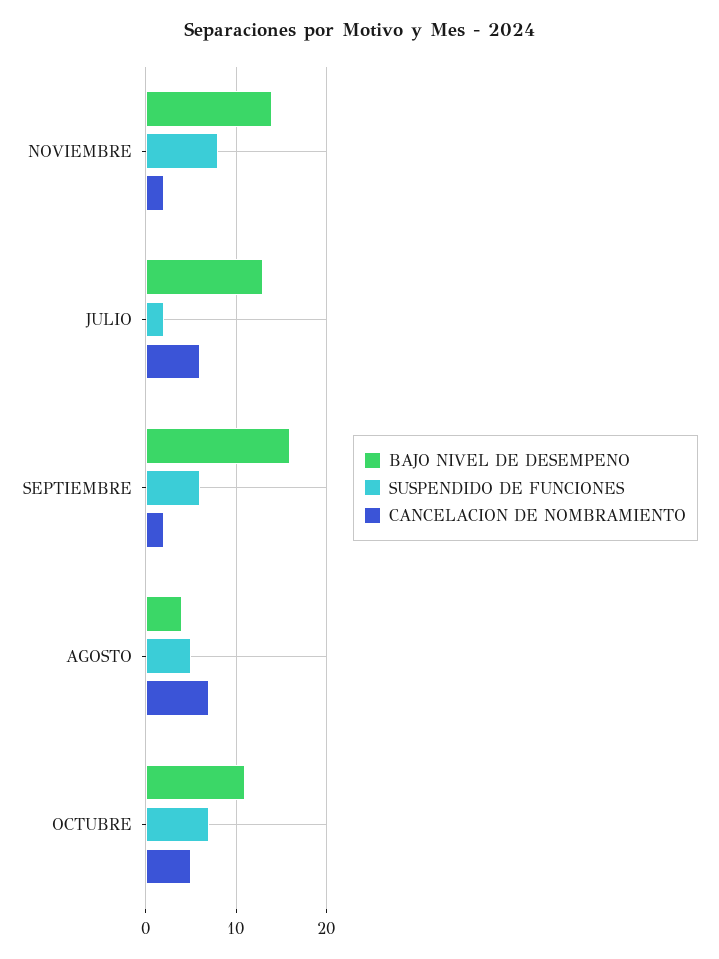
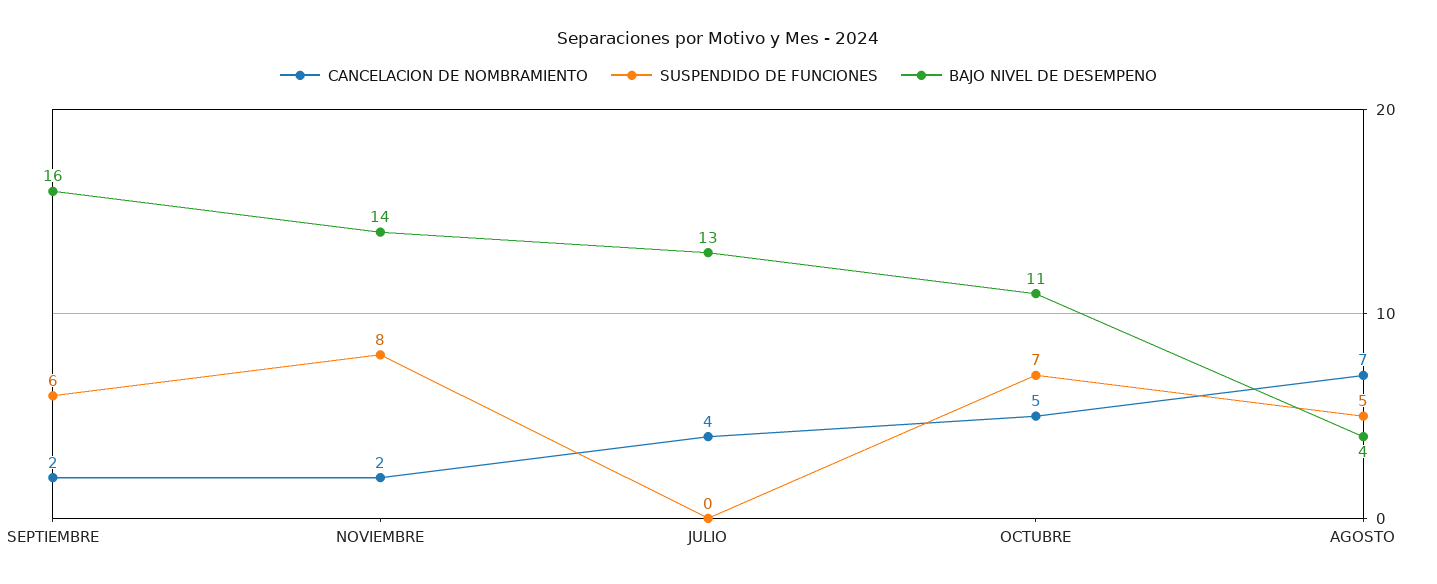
  {
    "BAJO NIVEL DE DESEMPENO": {
      "NOVIEMBRE": 14,
      "JULIO": 13,
      "SEPTIEMBRE": 16,
      "AGOSTO": 4,
      "OCTUBRE": 11
    },
    "SUSPENDIDO DE FUNCIONES": {
      "NOVIEMBRE": 8,
-     "JULIO": 2,
+     "JULIO": 0,
      "SEPTIEMBRE": 6,
      "AGOSTO": 5,
      "OCTUBRE": 7
    },
    "CANCELACION DE NOMBRAMIENTO": {
      "NOVIEMBRE": 2,
-     "JULIO": 6,
+     "JULIO": 4,
      "SEPTIEMBRE": 2,
      "AGOSTO": 7,
      "OCTUBRE": 5
    }
  }

